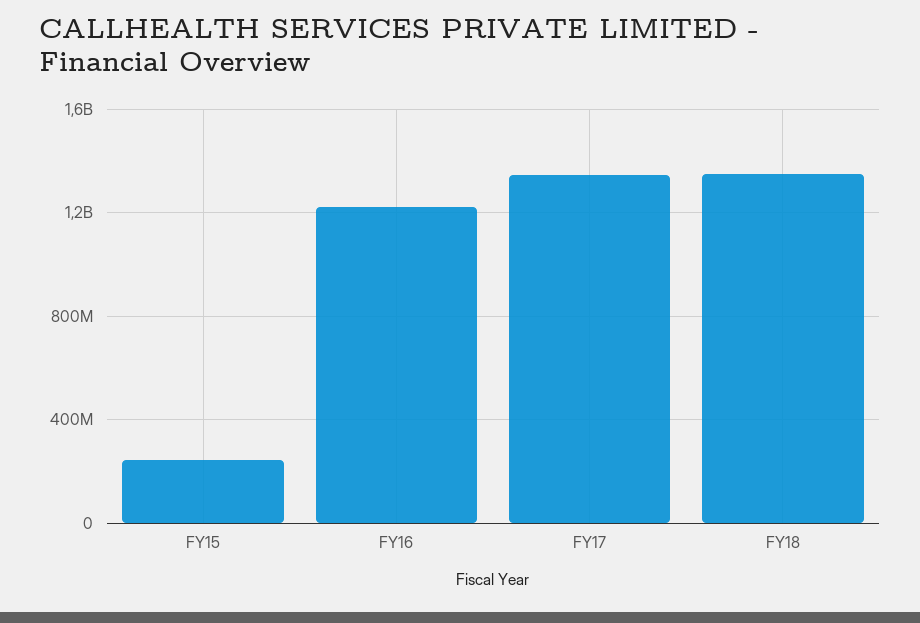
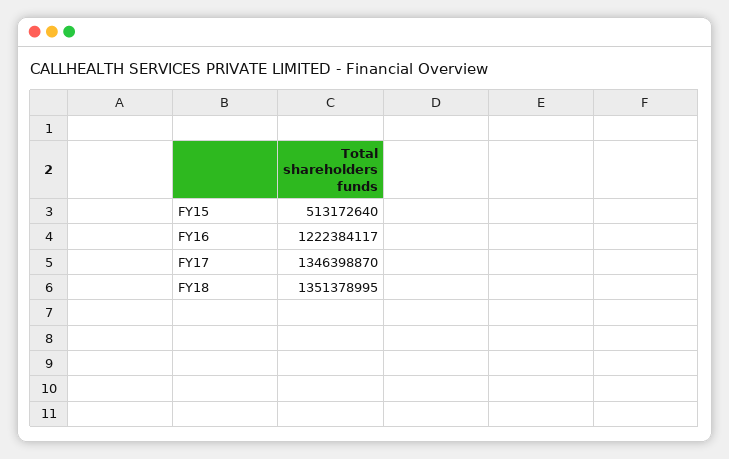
  {
-   "FY15": 250000000,
+   "FY15": 513172640,
    "FY16": 1222384117,
    "FY17": 1346398870,
    "FY18": 1351378995
  }

